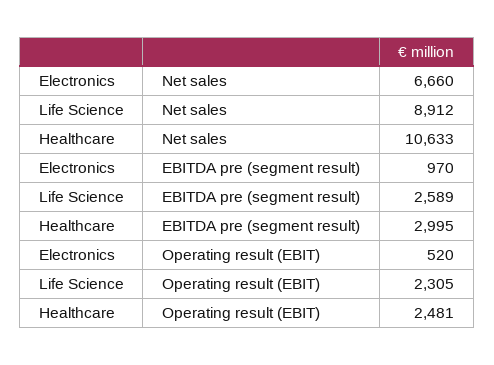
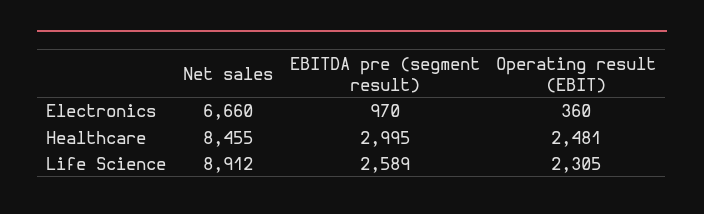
  {
    "Electronics": {
      "Net sales": 6660,
      "EBITDA pre (segment result)": 970,
-     "Operating result (EBIT)": 520
+     "Operating result (EBIT)": 360
    },
    "Life Science": {
      "Net sales": 8912,
      "EBITDA pre (segment result)": 2589,
      "Operating result (EBIT)": 2305
    },
    "Healthcare": {
-     "Net sales": 10633,
+     "Net sales": 8455,
      "EBITDA pre (segment result)": 2995,
      "Operating result (EBIT)": 2481
    }
  }

